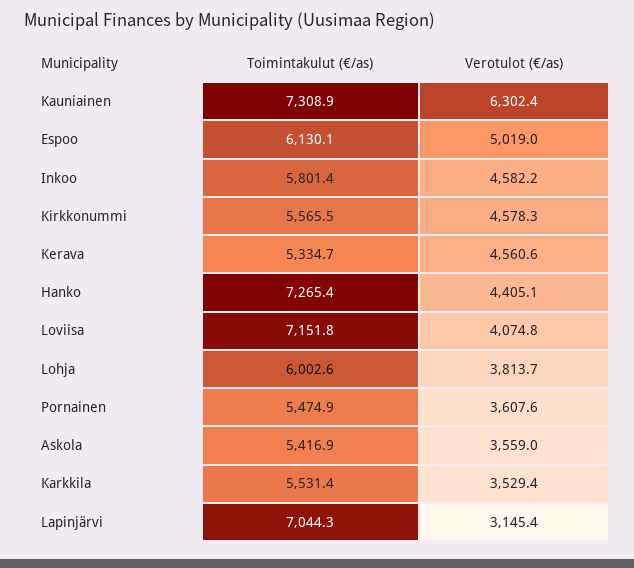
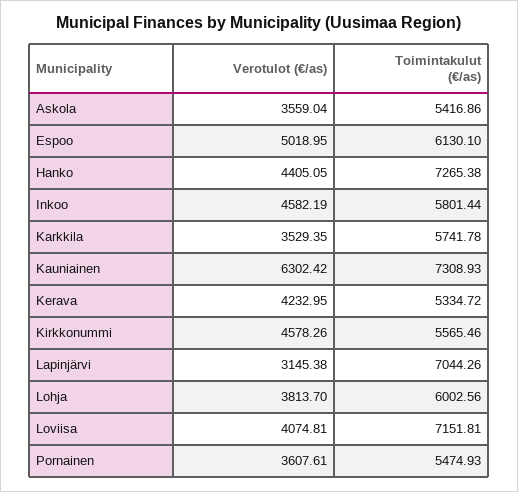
  {
    "Toimintakulut (€/as)": {
      "Kauniainen": 7308.93,
      "Espoo": 6130.1,
      "Inkoo": 5801.44,
      "Kirkkonummi": 5565.46,
      "Kerava": 5334.72,
      "Hanko": 7265.38,
      "Loviisa": 7151.81,
      "Lohja": 6002.56,
      "Pornainen": 5474.93,
      "Askola": 5416.86,
-     "Karkkila": 5531.4,
+     "Karkkila": 5741.78,
      "Lapinjärvi": 7044.26
    },
    "Verotulot (€/as)": {
      "Kauniainen": 6302.42,
      "Espoo": 5018.95,
      "Inkoo": 4582.19,
      "Kirkkonummi": 4578.26,
-     "Kerava": 4560.6,
+     "Kerava": 4232.95,
      "Hanko": 4405.05,
      "Loviisa": 4074.81,
      "Lohja": 3813.7,
      "Pornainen": 3607.61,
      "Askola": 3559.04,
      "Karkkila": 3529.35,
      "Lapinjärvi": 3145.38
    }
  }

